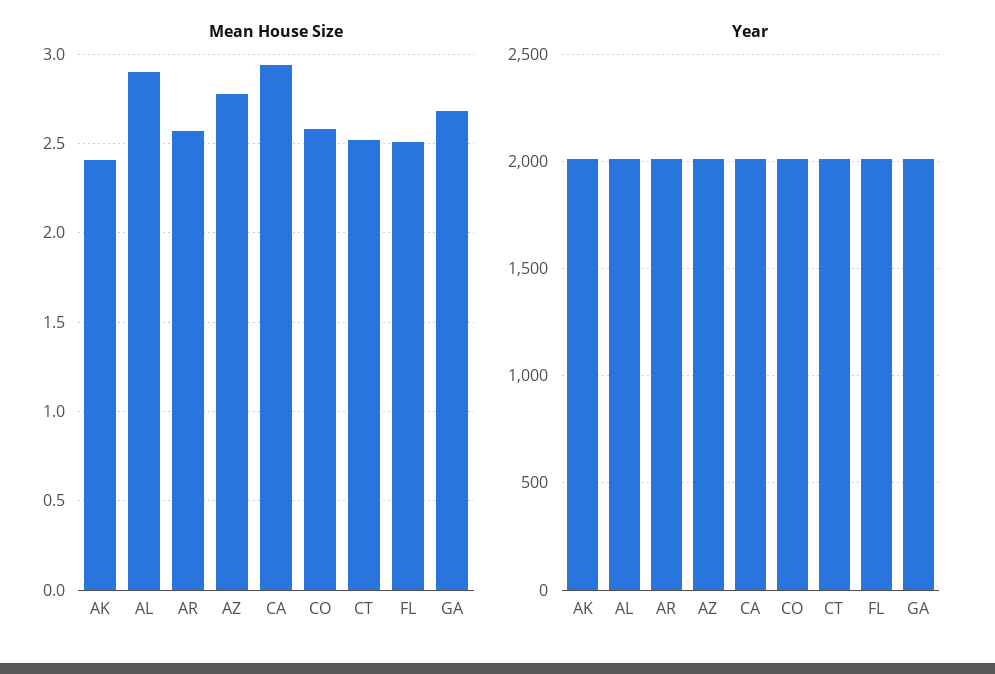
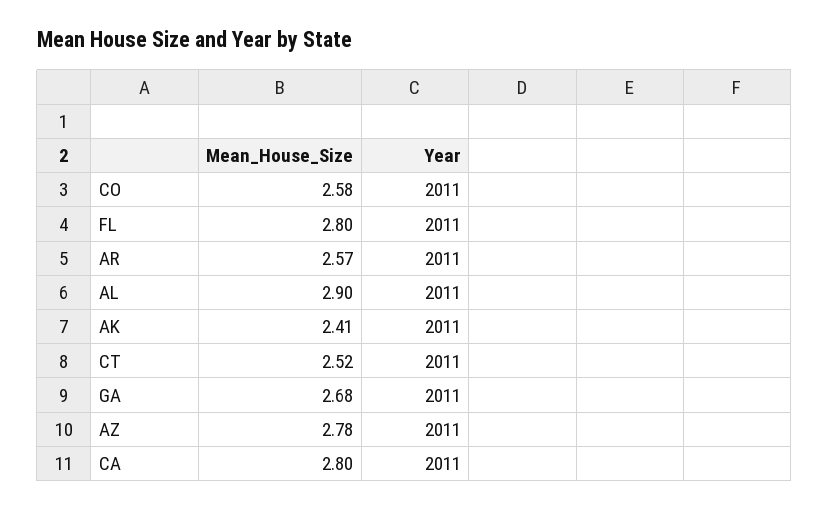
  {
    "Mean House Size": {
      "AK": 2.41,
      "AL": 2.9,
      "AR": 2.57,
      "AZ": 2.78,
-     "CA": 2.95,
+     "CA": 2.8,
      "CO": 2.58,
      "CT": 2.52,
-     "FL": 2.5,
+     "FL": 2.8,
      "GA": 2.68
    },
    "Year": {
      "AK": 2011,
      "AL": 2011,
      "AR": 2011,
      "AZ": 2011,
      "CA": 2011,
      "CO": 2011,
      "CT": 2011,
      "FL": 2011,
      "GA": 2011
    }
  }

